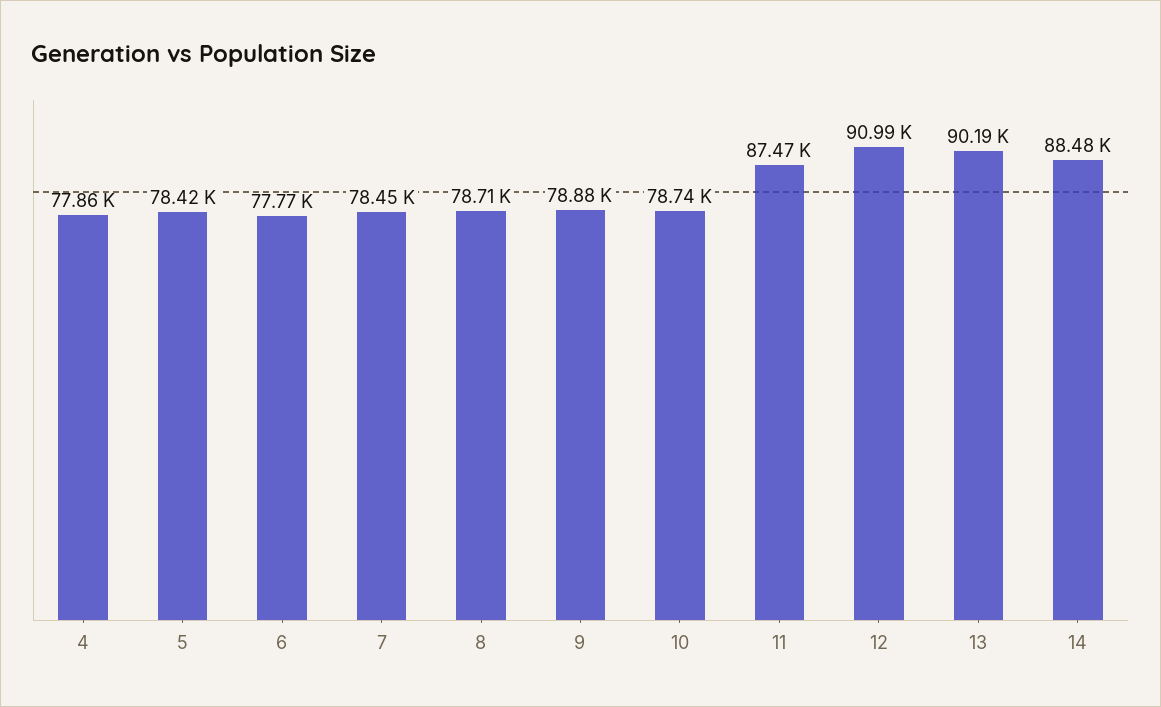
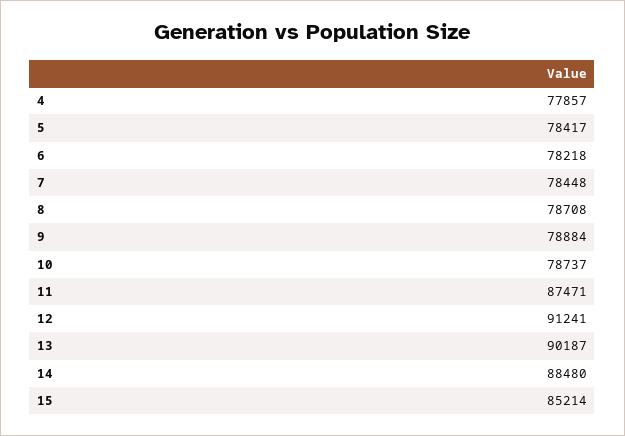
  {
    "4": 77857,
    "5": 78417,
-   "6": 77770,
+   "6": 78218,
    "7": 78448,
    "8": 78708,
    "9": 78884,
    "10": 78737,
    "11": 87471,
-   "12": 90990,
+   "12": 91241,
    "13": 90187,
-   "14": 88480
+   "14": 88480,
+   "15": 85214
  }

